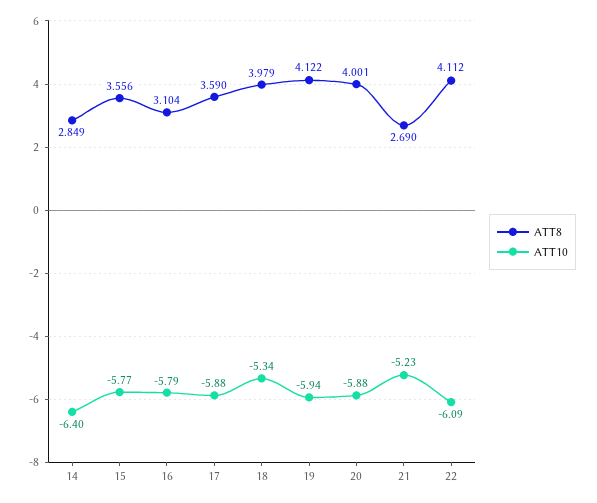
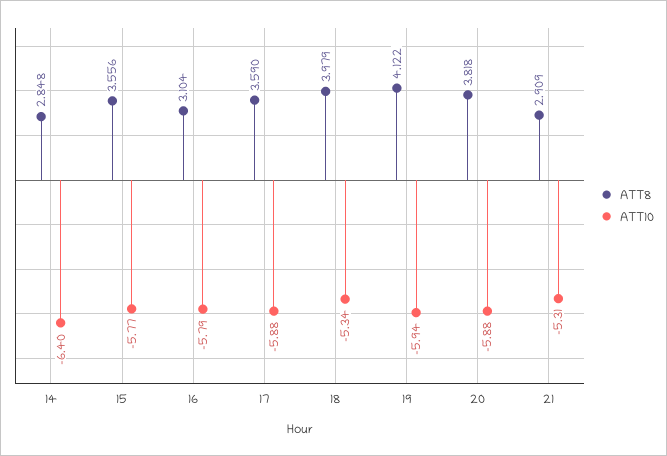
  {
    "ATT8": {
-     "14": 2.849,
+     "14": 2.848,
      "15": 3.556,
      "16": 3.104,
      "17": 3.59,
      "18": 3.979,
      "19": 4.122,
-     "20": 4.001,
+     "20": 3.818,
-     "21": 2.69,
+     "21": 2.909
-     "22": 4.112
    },
    "ATT10": {
      "14": -6.4,
      "15": -5.77,
      "16": -5.79,
      "17": -5.88,
      "18": -5.34,
      "19": -5.94,
      "20": -5.88,
-     "21": -5.23,
+     "21": -5.31
-     "22": -6.09
    }
  }

